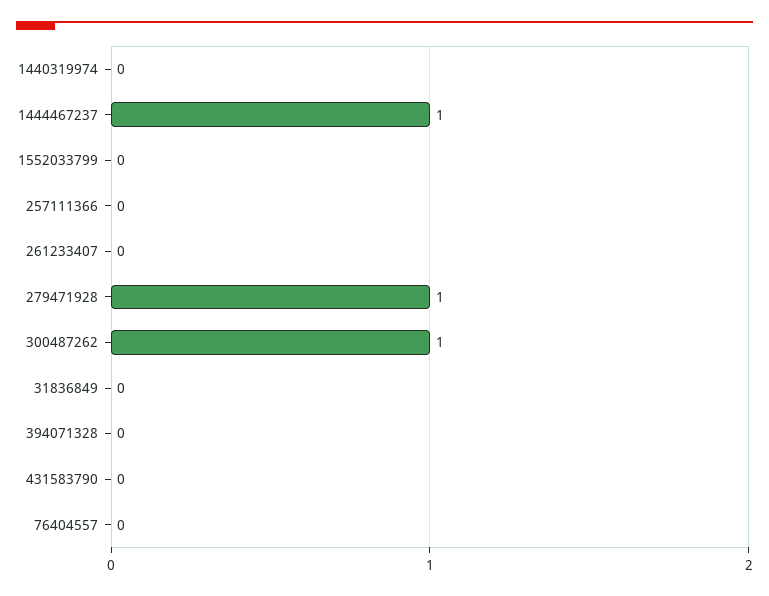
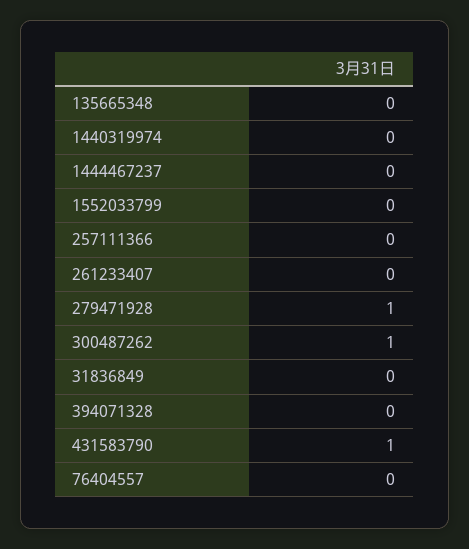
  {
    "1440319974": 0,
-   "1444467237": 1,
+   "1444467237": 0,
    "1552033799": 0,
    "257111366": 0,
    "261233407": 0,
    "279471928": 1,
    "300487262": 1,
    "31836849": 0,
    "394071328": 0,
-   "431583790": 0,
+   "431583790": 1,
-   "76404557": 0
+   "76404557": 0,
+   "135665348": 0
  }

